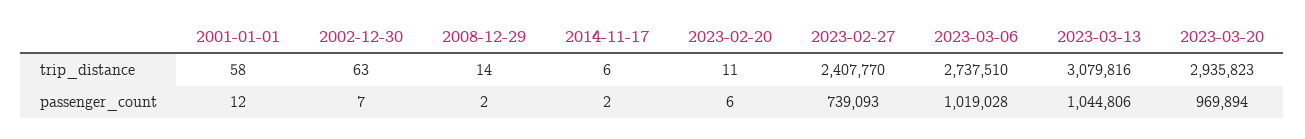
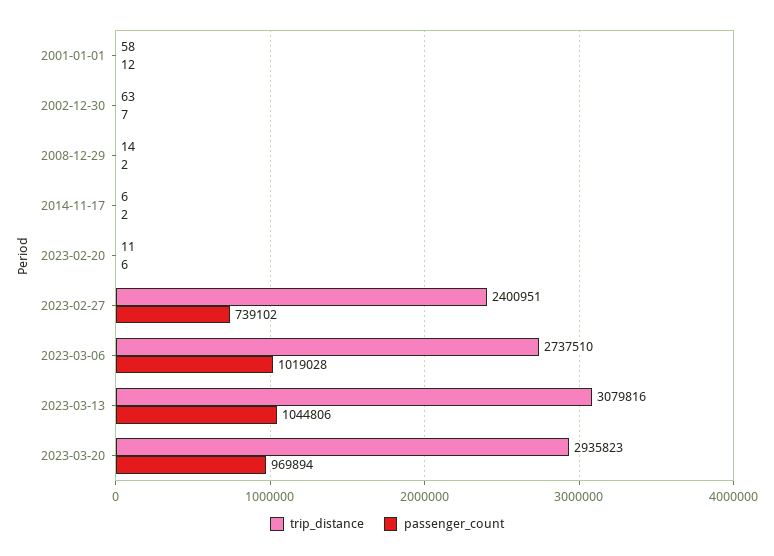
  {
    "trip_distance": {
      "2001-01-01": 58,
      "2002-12-30": 63,
      "2008-12-29": 14,
      "2014-11-17": 6,
      "2023-02-20": 11,
-     "2023-02-27": 2407770,
+     "2023-02-27": 2400951,
      "2023-03-06": 2737510,
      "2023-03-13": 3079816,
      "2023-03-20": 2935823
    },
    "passenger_count": {
      "2001-01-01": 12,
      "2002-12-30": 7,
      "2008-12-29": 2,
      "2014-11-17": 2,
      "2023-02-20": 6,
-     "2023-02-27": 739093,
+     "2023-02-27": 739102,
      "2023-03-06": 1019028,
      "2023-03-13": 1044806,
      "2023-03-20": 969894
    }
  }

